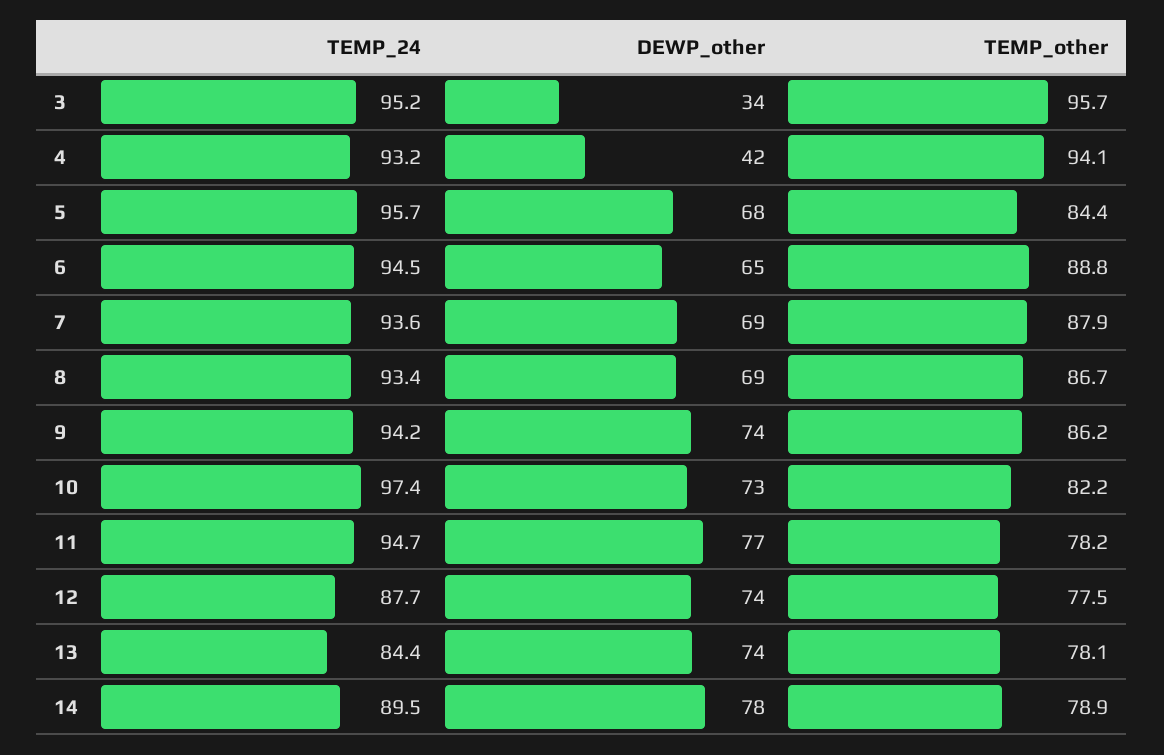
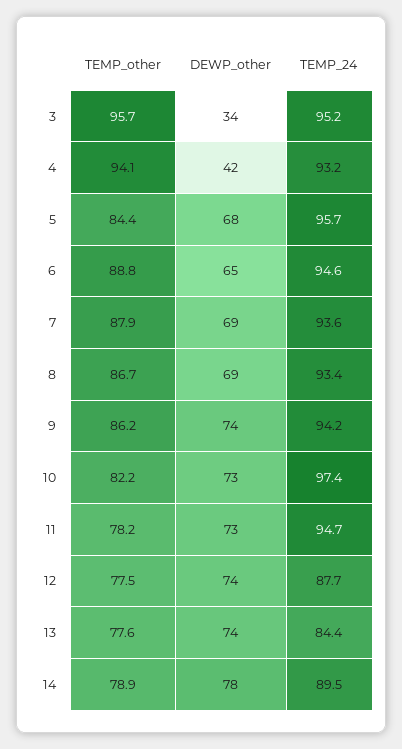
  {
    "TEMP_24": {
      "3": 95.2,
      "4": 93.2,
      "5": 95.7,
-     "6": 94.5,
+     "6": 94.6,
      "7": 93.6,
      "8": 93.4,
      "9": 94.2,
      "10": 97.4,
      "11": 94.7,
      "12": 87.7,
      "13": 84.4,
      "14": 89.5
    },
    "DEWP_other": {
      "3": 34,
      "4": 42,
      "5": 68,
      "6": 65,
      "7": 69,
      "8": 69,
      "9": 74,
      "10": 73,
-     "11": 77,
+     "11": 73,
      "12": 74,
      "13": 74,
      "14": 78
    },
    "TEMP_other": {
      "3": 95.7,
      "4": 94.1,
      "5": 84.4,
      "6": 88.8,
      "7": 87.9,
      "8": 86.7,
      "9": 86.2,
      "10": 82.2,
      "11": 78.2,
      "12": 77.5,
-     "13": 78.1,
+     "13": 77.6,
      "14": 78.9
    }
  }

